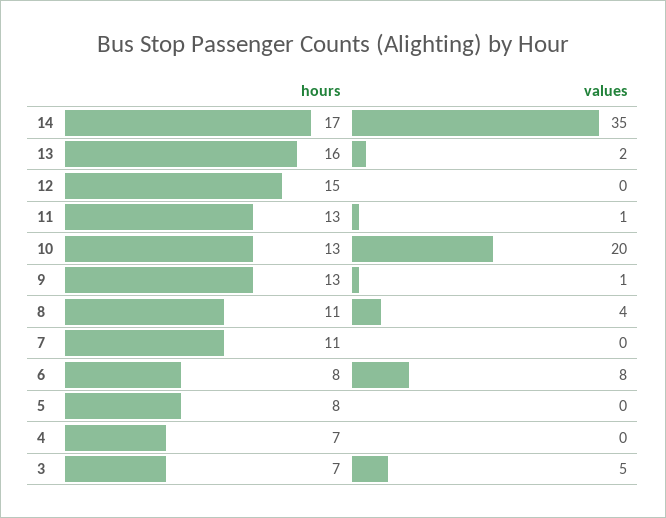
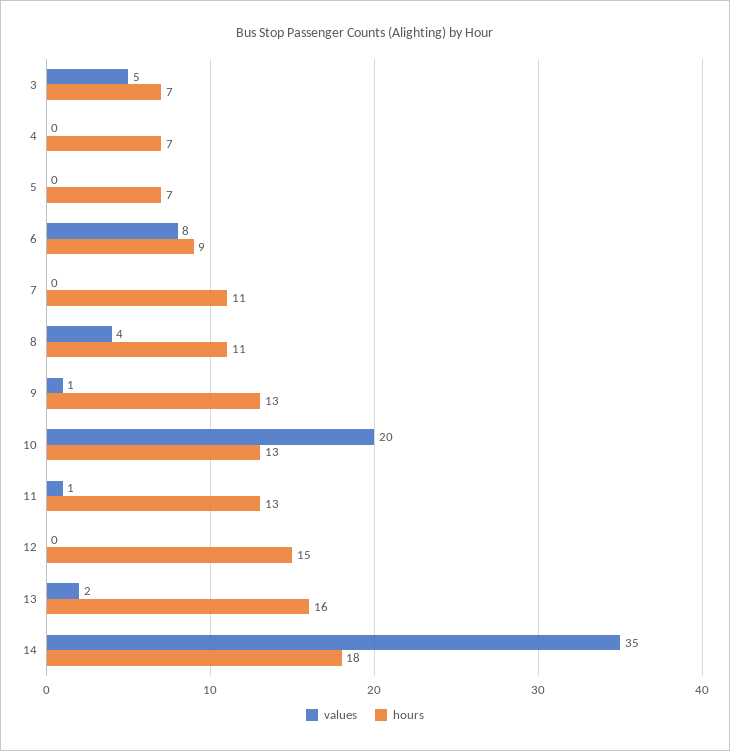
  {
    "hours": {
-     "14": 17,
+     "14": 18,
      "13": 16,
      "12": 15,
      "11": 13,
      "10": 13,
      "9": 13,
      "8": 11,
      "7": 11,
-     "6": 8,
+     "6": 9,
-     "5": 8,
+     "5": 7,
      "4": 7,
      "3": 7
    },
    "values": {
      "14": 35,
      "13": 2,
      "12": 0,
      "11": 1,
      "10": 20,
      "9": 1,
      "8": 4,
      "7": 0,
      "6": 8,
      "5": 0,
      "4": 0,
      "3": 5
    }
  }

